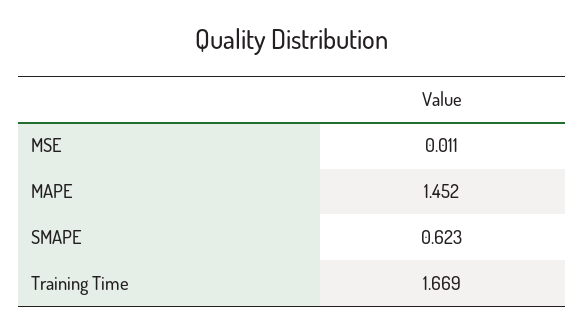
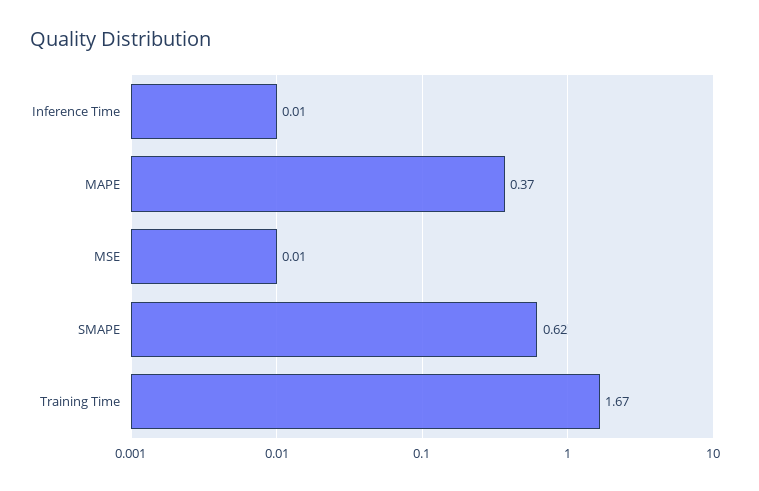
  {
    "MSE": 0.011,
-   "MAPE": 1.452,
+   "MAPE": 0.37,
    "SMAPE": 0.623,
-   "Training Time": 1.669
+   "Training Time": 1.669,
+   "Inference Time": 0.01
  }

